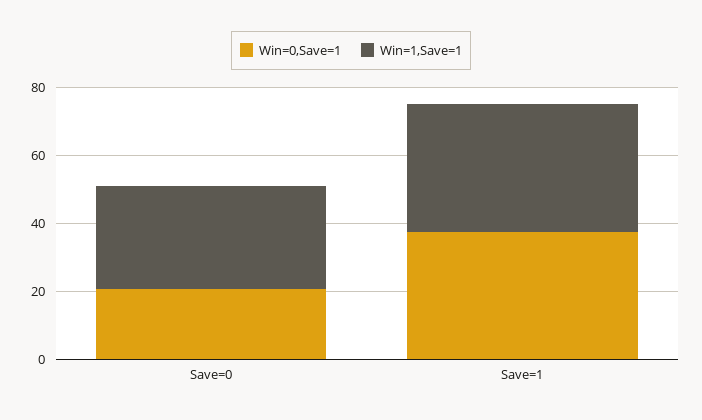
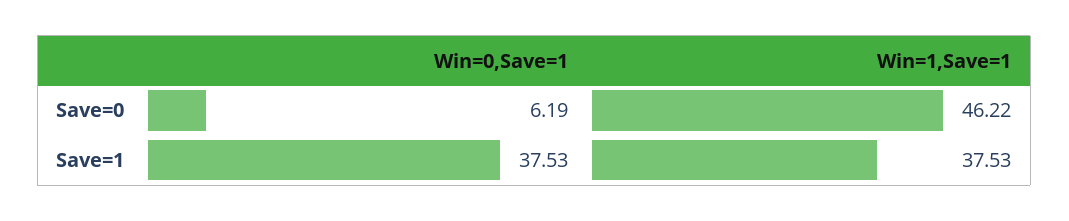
  {
    "Win=0,Save=1": {
-     "Save=0": 20,
+     "Save=0": 6.19,
      "Save=1": 37.53
    },
    "Win=1,Save=1": {
-     "Save=0": 30,
+     "Save=0": 46.22,
      "Save=1": 37.53
    }
  }

